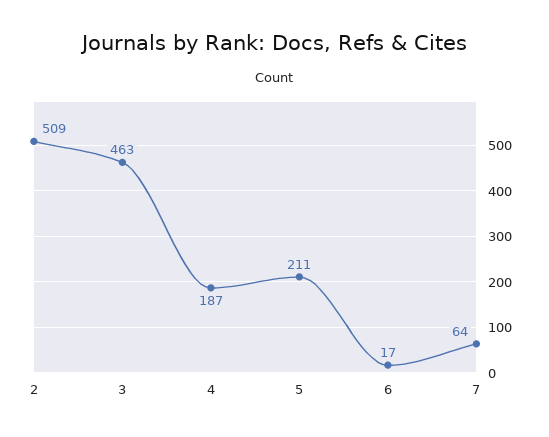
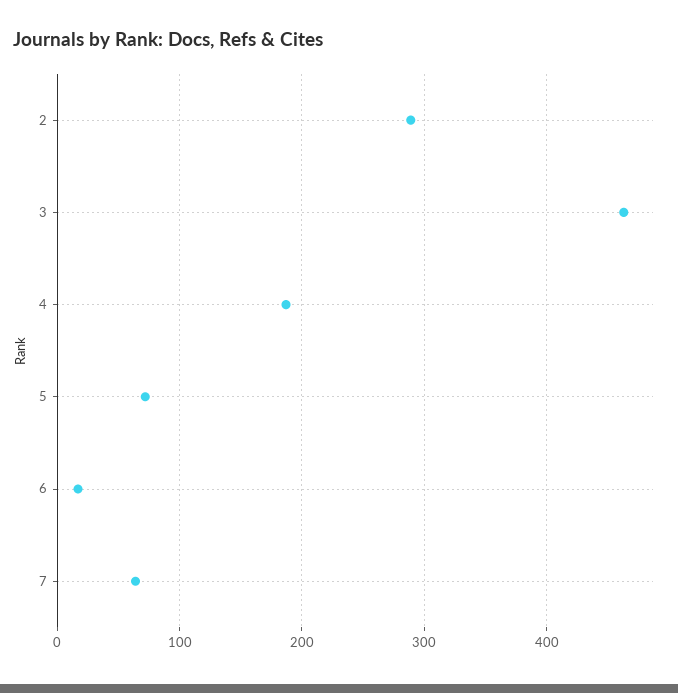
  {
-   "2": 509,
+   "2": 290,
    "3": 463,
    "4": 187,
-   "5": 211,
+   "5": 70,
    "6": 17,
    "7": 64
  }

